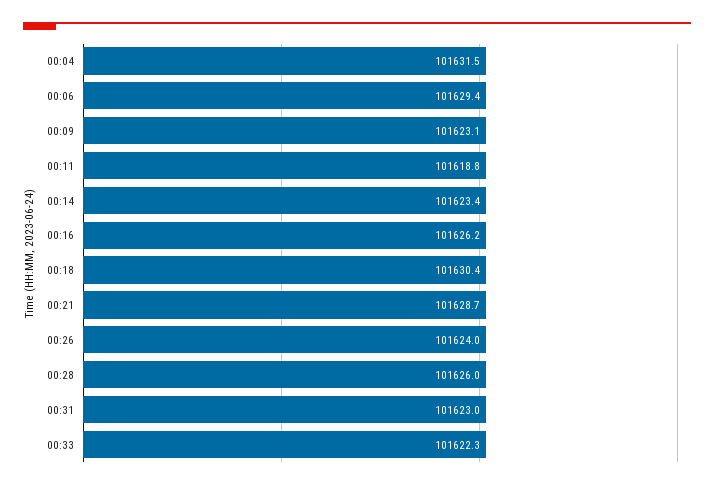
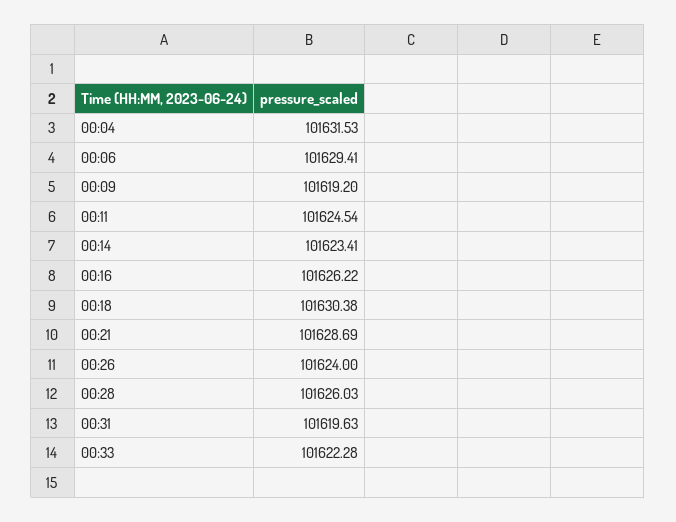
  {
    "00:04": 101631.53,
    "00:06": 101629.41,
-   "00:09": 101623.1,
+   "00:09": 101619.2,
-   "00:11": 101618.8,
+   "00:11": 101624.54,
    "00:14": 101623.41,
    "00:16": 101626.22,
    "00:18": 101630.38,
    "00:21": 101628.69,
    "00:26": 101624,
    "00:28": 101626.03,
-   "00:31": 101623,
+   "00:31": 101619.63,
    "00:33": 101622.28
  }

